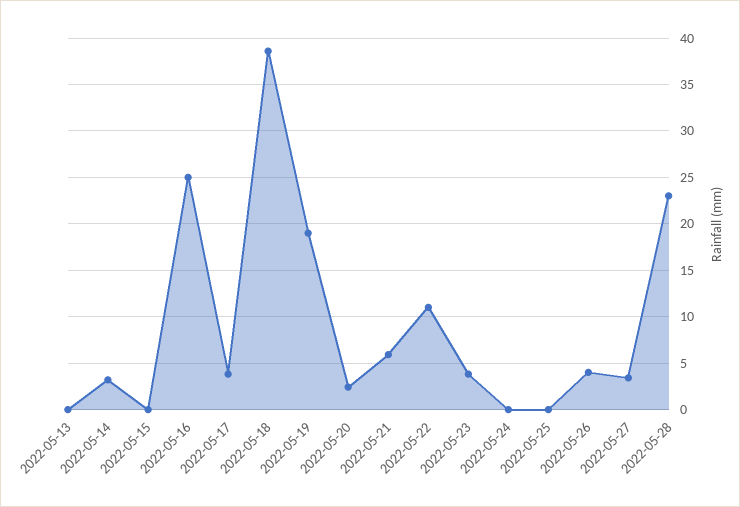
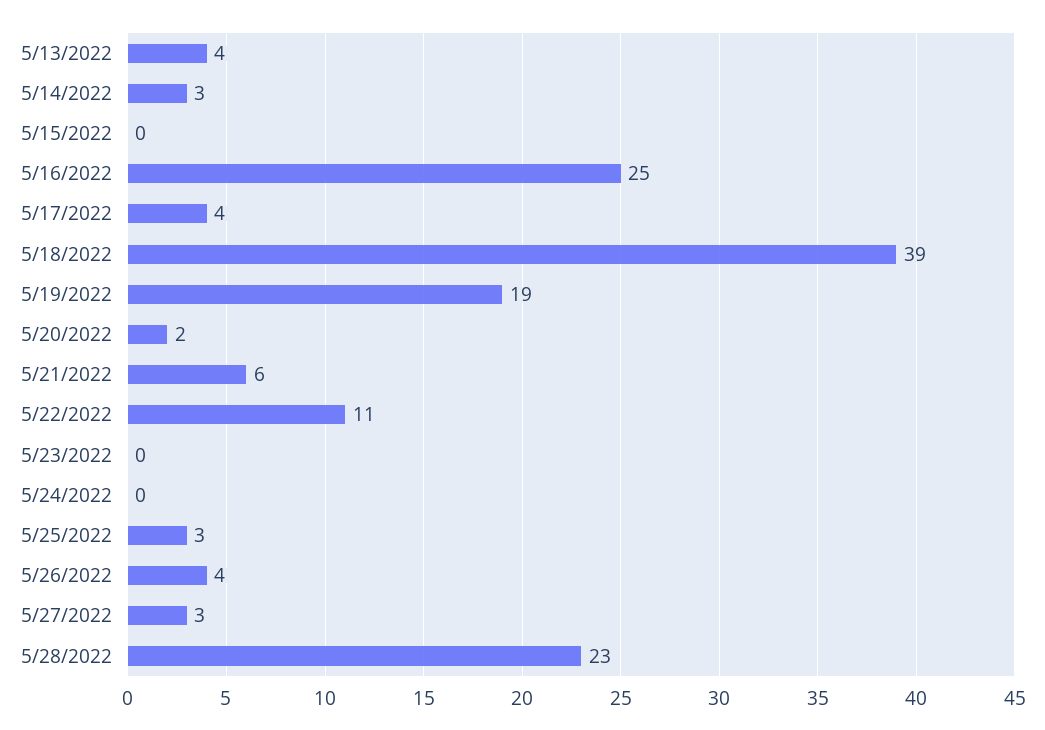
  {
-   "2022-05-13": 0,
+   "2022-05-13": 4,
    "2022-05-14": 3,
    "2022-05-15": 0,
    "2022-05-16": 25,
    "2022-05-17": 4,
    "2022-05-18": 39,
    "2022-05-19": 19,
    "2022-05-20": 2,
    "2022-05-21": 6,
    "2022-05-22": 11,
-   "2022-05-23": 4,
+   "2022-05-23": 0,
    "2022-05-24": 0,
-   "2022-05-25": 0,
+   "2022-05-25": 3,
    "2022-05-26": 4,
    "2022-05-27": 3,
    "2022-05-28": 23
  }

